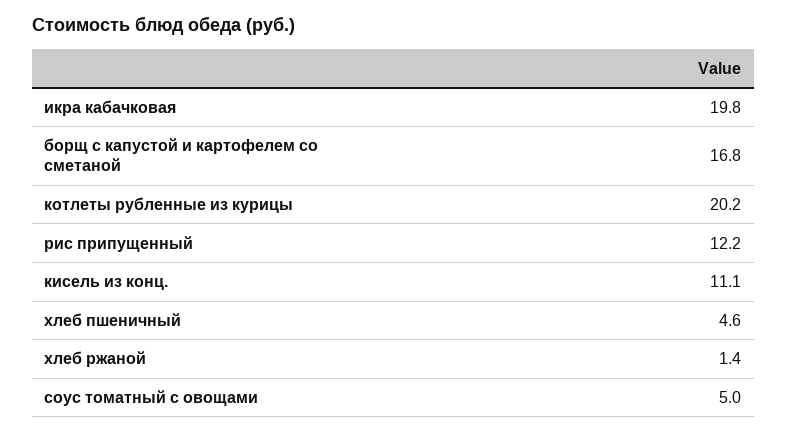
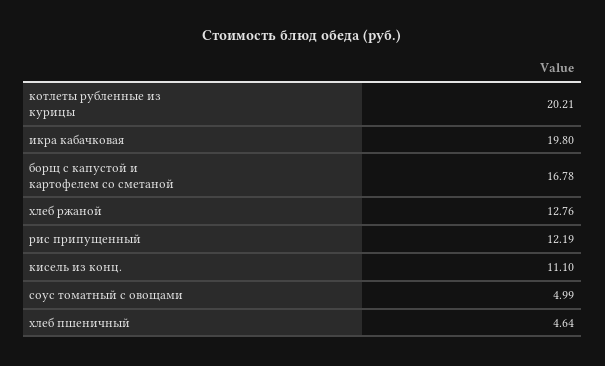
  {
    "икра кабачковая": 19.8,
    "борщ с капустой и картофелем со сметаной": 16.78,
    "котлеты рубленные из курицы": 20.21,
    "рис припущенный": 12.19,
    "кисель из конц.": 11.1,
    "хлеб пшеничный": 4.64,
-   "хлеб ржаной": 1.4,
+   "хлеб ржаной": 12.76,
    "соус томатный с овощами": 4.99
  }

